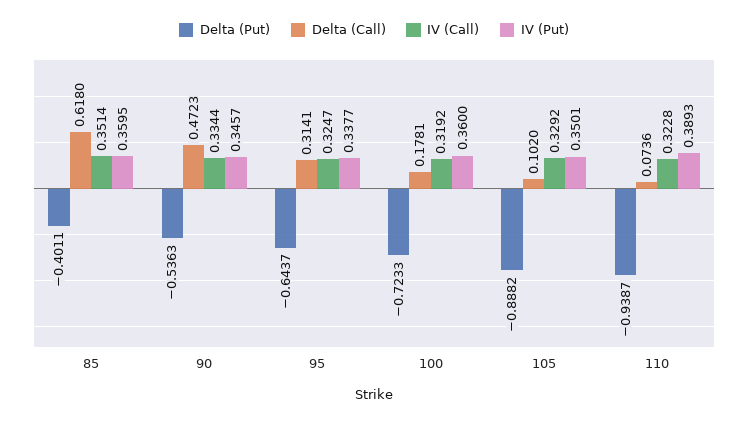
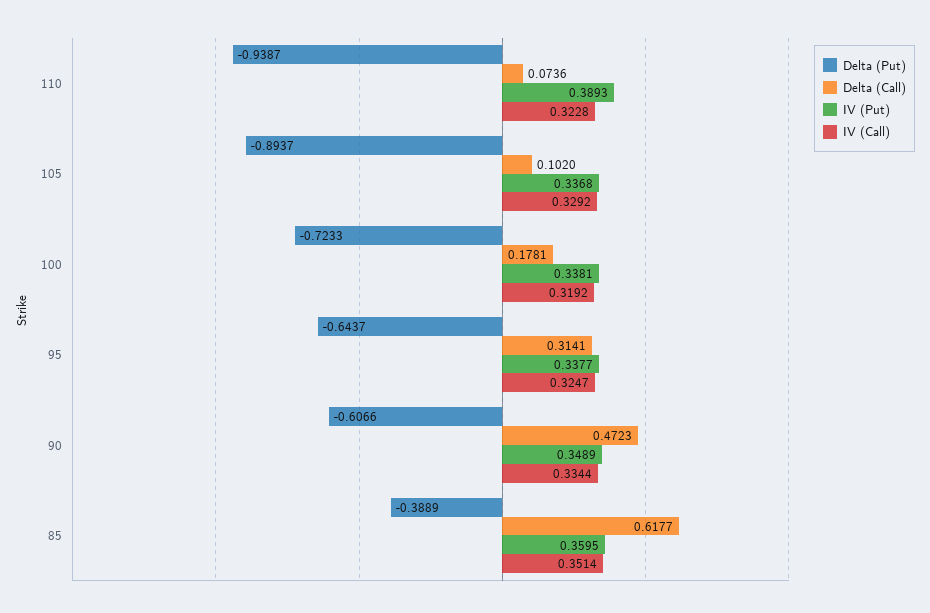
  {
    "Delta (Put)": {
-     "85": -0.4011,
+     "85": -0.3889,
-     "90": -0.5363,
+     "90": -0.6066,
      "95": -0.6437,
      "100": -0.7233,
-     "105": -0.8882,
+     "105": -0.8937,
      "110": -0.9387
    },
    "Delta (Call)": {
-     "85": 0.618,
+     "85": 0.6177,
      "90": 0.4723,
      "95": 0.3141,
      "100": 0.1781,
      "105": 0.102,
      "110": 0.0736
    },
    "IV (Call)": {
      "85": 0.3514,
      "90": 0.3344,
      "95": 0.3247,
      "100": 0.3192,
      "105": 0.3292,
      "110": 0.3228
    },
    "IV (Put)": {
      "85": 0.3595,
-     "90": 0.3457,
+     "90": 0.3489,
      "95": 0.3377,
-     "100": 0.36,
+     "100": 0.3381,
-     "105": 0.3501,
+     "105": 0.3368,
      "110": 0.3893
    }
  }

